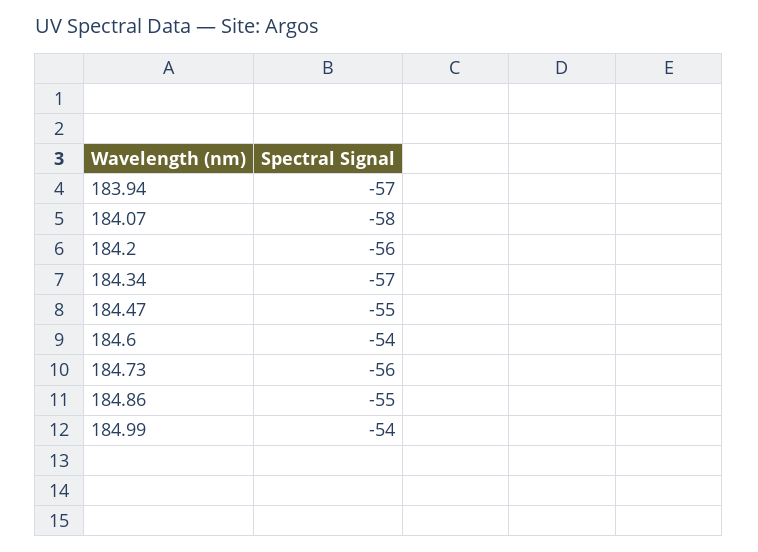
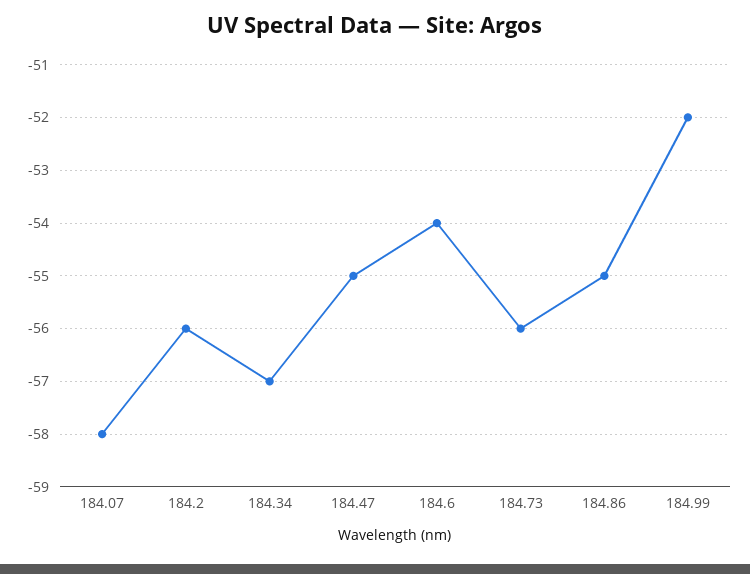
  {
-   "183.94": -57,
    "184.07": -58,
    "184.2": -56,
    "184.34": -57,
    "184.47": -55,
    "184.6": -54,
    "184.73": -56,
    "184.86": -55,
-   "184.99": -54
+   "184.99": -52
  }

